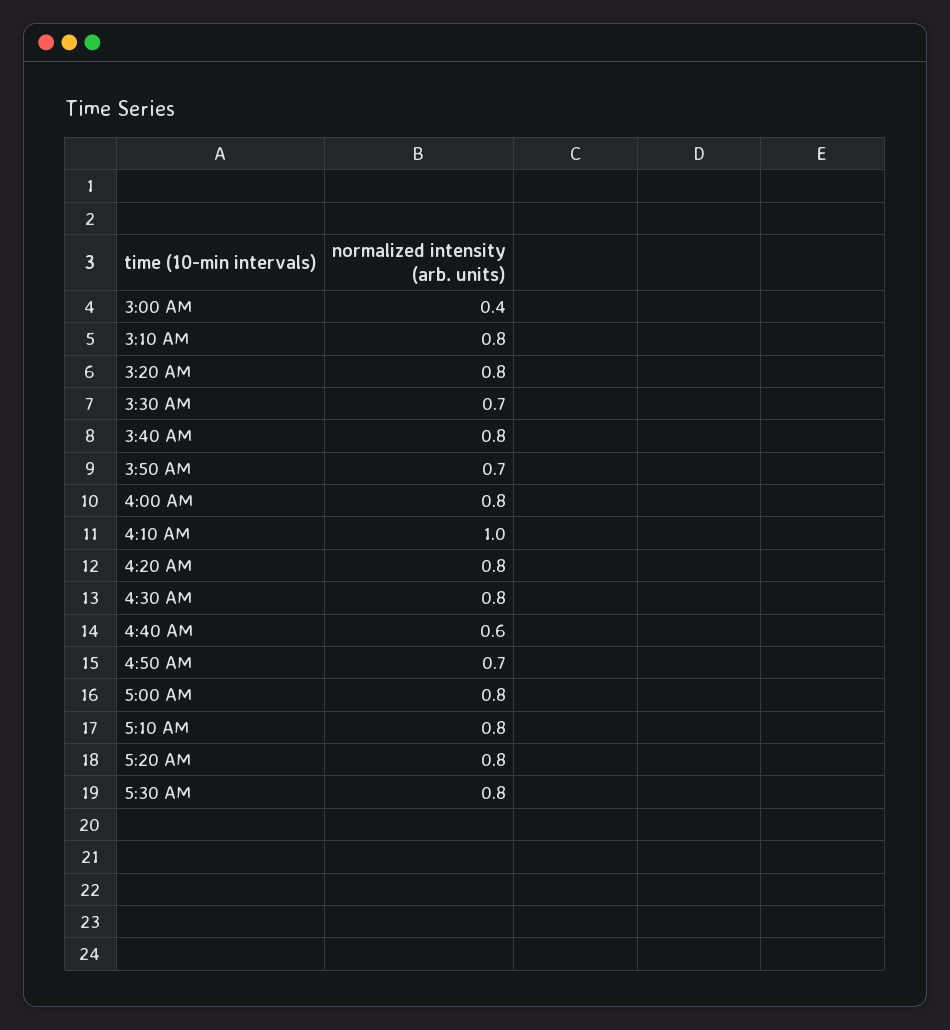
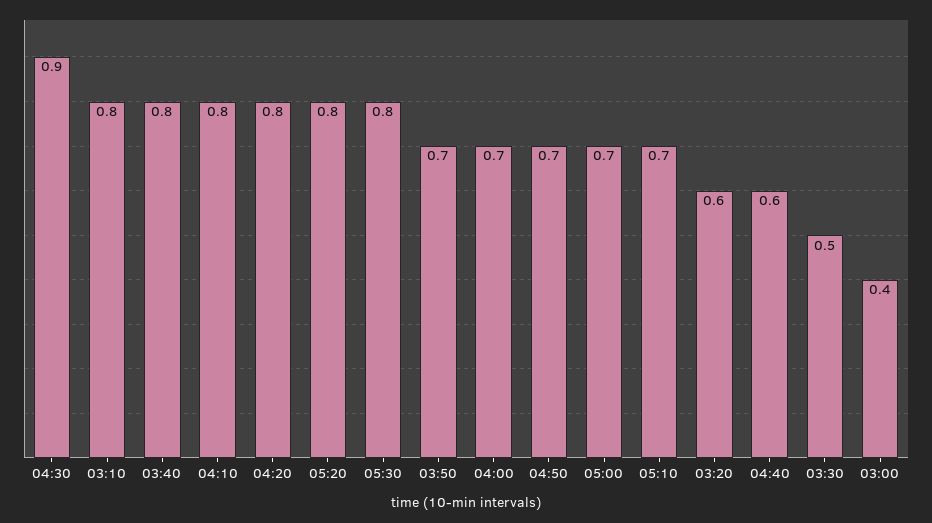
  {
    "3:00 AM": 0.4,
    "3:10 AM": 0.8,
-   "3:20 AM": 0.8,
+   "3:20 AM": 0.6,
-   "3:30 AM": 0.7,
+   "3:30 AM": 0.5,
    "3:40 AM": 0.8,
    "3:50 AM": 0.7,
-   "4:00 AM": 0.8,
+   "4:00 AM": 0.7,
-   "4:10 AM": 1,
+   "4:10 AM": 0.8,
    "4:20 AM": 0.8,
-   "4:30 AM": 0.8,
+   "4:30 AM": 0.9,
    "4:40 AM": 0.6,
    "4:50 AM": 0.7,
-   "5:00 AM": 0.8,
+   "5:00 AM": 0.7,
-   "5:10 AM": 0.8,
+   "5:10 AM": 0.7,
    "5:20 AM": 0.8,
    "5:30 AM": 0.8
  }

